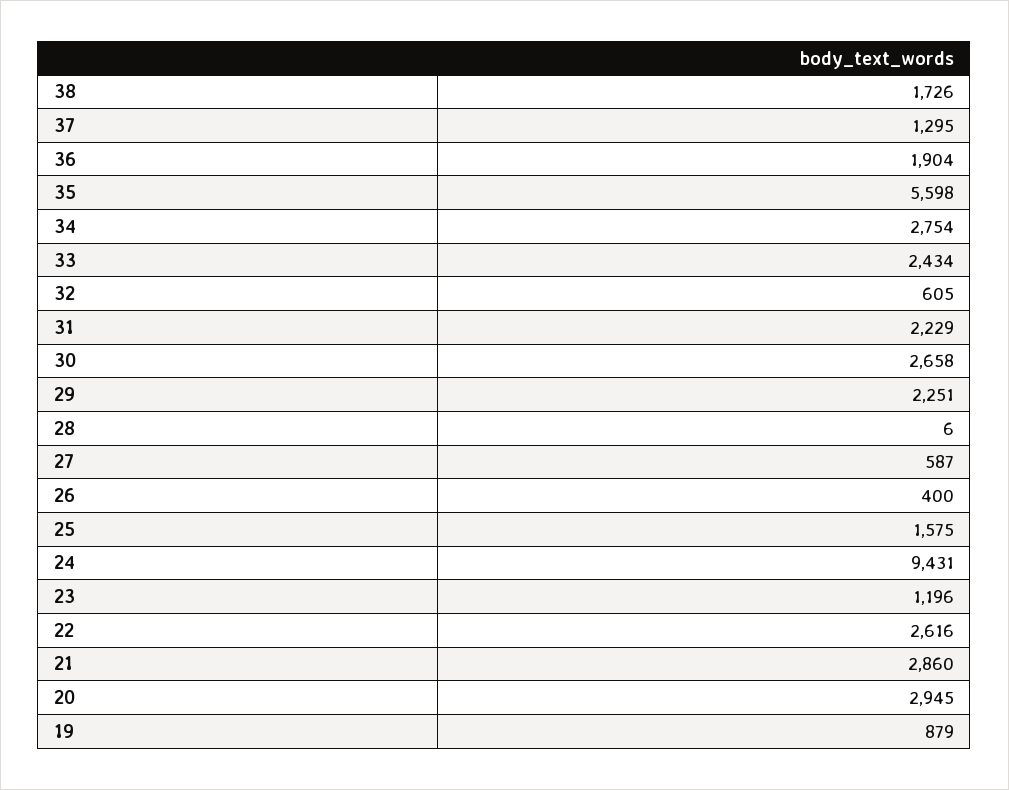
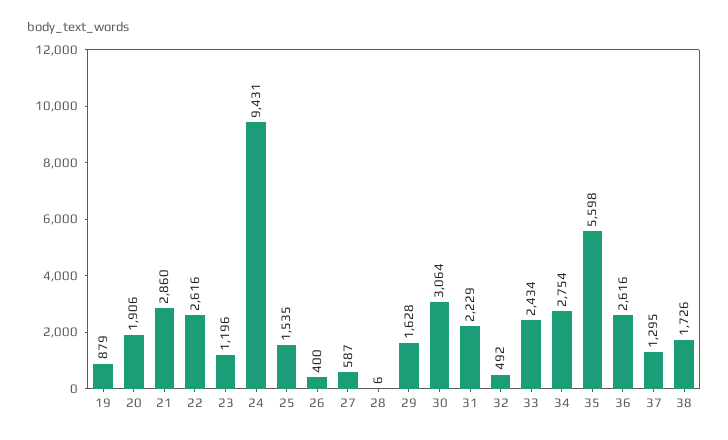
  {
    "38": 1726,
    "37": 1295,
-   "36": 1904,
+   "36": 2616,
    "35": 5598,
    "34": 2754,
    "33": 2434,
-   "32": 605,
+   "32": 492,
    "31": 2229,
-   "30": 2658,
+   "30": 3064,
-   "29": 2251,
+   "29": 1628,
    "28": 6,
    "27": 587,
    "26": 400,
-   "25": 1575,
+   "25": 1535,
    "24": 9431,
    "23": 1196,
    "22": 2616,
    "21": 2860,
-   "20": 2945,
+   "20": 1906,
    "19": 879
  }

